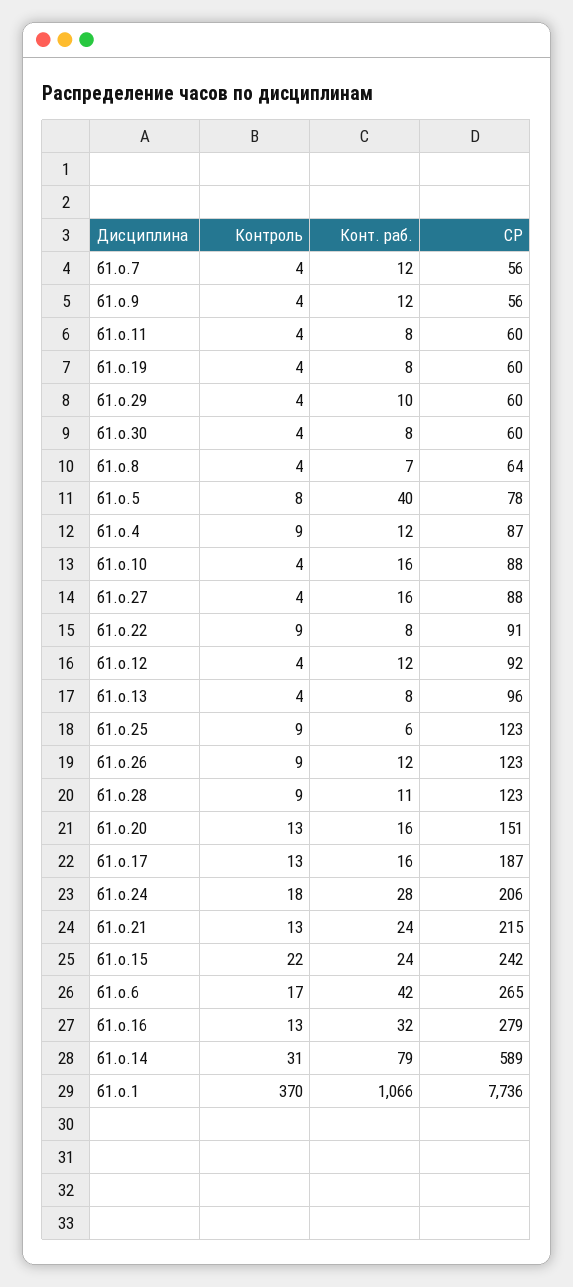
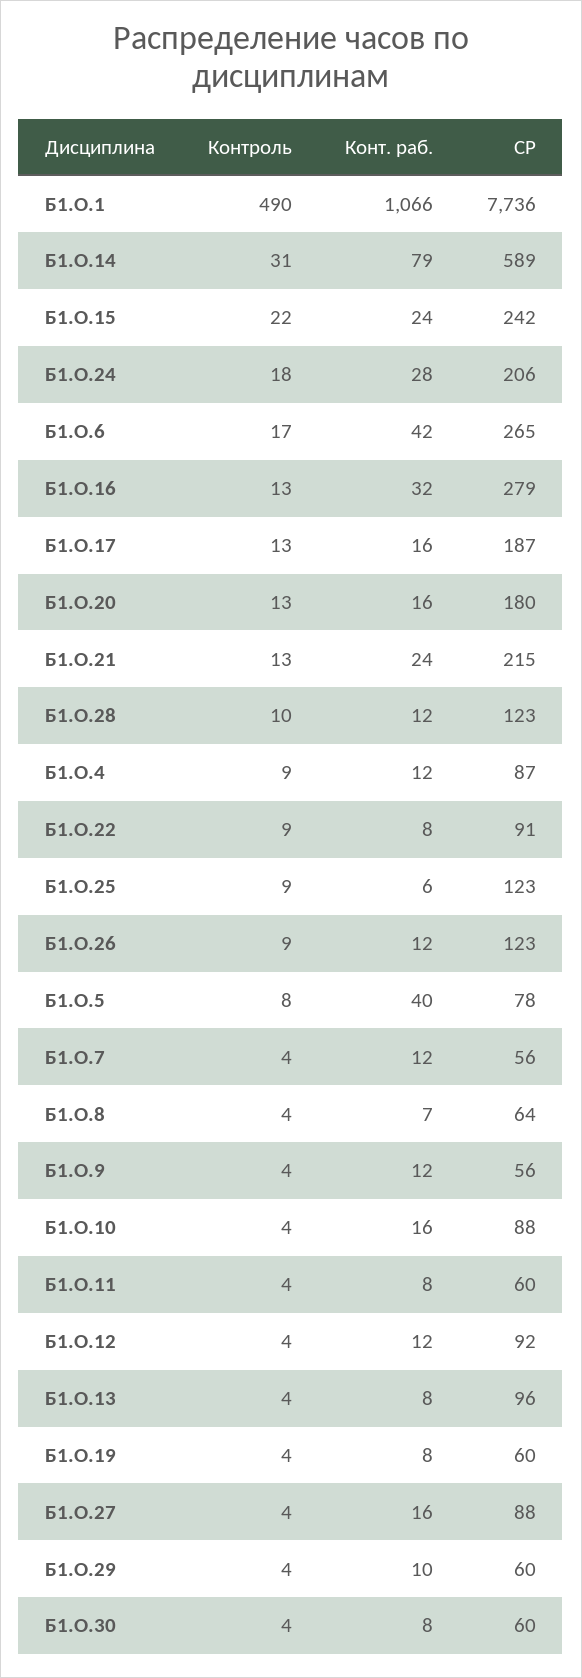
  {
    "Контроль": {
      "б1.о.7": 4,
      "б1.о.9": 4,
      "б1.о.11": 4,
      "б1.о.19": 4,
      "б1.о.29": 4,
      "б1.о.30": 4,
      "б1.о.8": 4,
      "б1.о.5": 8,
      "б1.о.4": 9,
      "б1.о.10": 4,
      "б1.о.27": 4,
      "б1.о.22": 9,
      "б1.о.12": 4,
      "б1.о.13": 4,
      "б1.о.25": 9,
      "б1.о.26": 9,
-     "б1.о.28": 9,
+     "б1.о.28": 10,
      "б1.о.20": 13,
      "б1.о.17": 13,
      "б1.о.24": 18,
      "б1.о.21": 13,
      "б1.о.15": 22,
      "б1.о.6": 17,
      "б1.о.16": 13,
      "б1.о.14": 31,
-     "б1.о.1": 370
+     "б1.о.1": 490
    },
    "Конт. раб.": {
      "б1.о.7": 12,
      "б1.о.9": 12,
      "б1.о.11": 8,
      "б1.о.19": 8,
      "б1.о.29": 10,
      "б1.о.30": 8,
      "б1.о.8": 7,
      "б1.о.5": 40,
      "б1.о.4": 12,
      "б1.о.10": 16,
      "б1.о.27": 16,
      "б1.о.22": 8,
      "б1.о.12": 12,
      "б1.о.13": 8,
      "б1.о.25": 6,
      "б1.о.26": 12,
-     "б1.о.28": 11,
+     "б1.о.28": 12,
      "б1.о.20": 16,
      "б1.о.17": 16,
      "б1.о.24": 28,
      "б1.о.21": 24,
      "б1.о.15": 24,
      "б1.о.6": 42,
      "б1.о.16": 32,
      "б1.о.14": 79,
      "б1.о.1": 1066
    },
    "СР": {
      "б1.о.7": 56,
      "б1.о.9": 56,
      "б1.о.11": 60,
      "б1.о.19": 60,
      "б1.о.29": 60,
      "б1.о.30": 60,
      "б1.о.8": 64,
      "б1.о.5": 78,
      "б1.о.4": 87,
      "б1.о.10": 88,
      "б1.о.27": 88,
      "б1.о.22": 91,
      "б1.о.12": 92,
      "б1.о.13": 96,
      "б1.о.25": 123,
      "б1.о.26": 123,
      "б1.о.28": 123,
-     "б1.о.20": 151,
+     "б1.о.20": 180,
      "б1.о.17": 187,
      "б1.о.24": 206,
      "б1.о.21": 215,
      "б1.о.15": 242,
      "б1.о.6": 265,
      "б1.о.16": 279,
      "б1.о.14": 589,
      "б1.о.1": 7736
    }
  }

